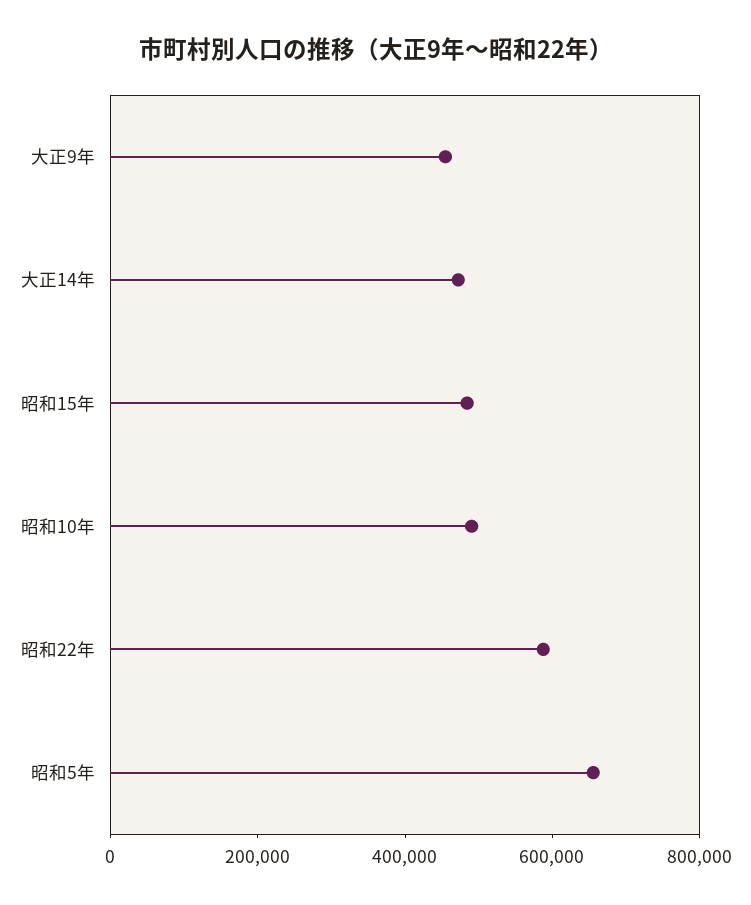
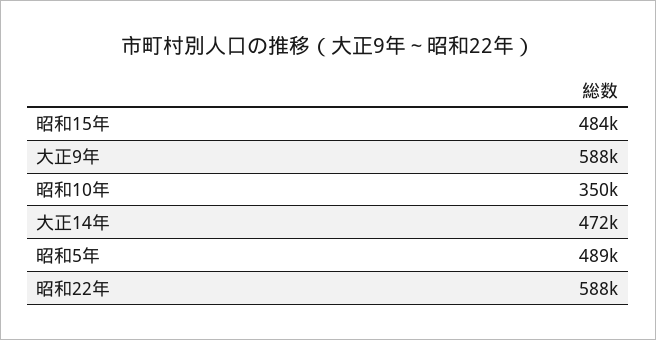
  {
-   "大正9年": 450000,
+   "大正9年": 588000,
    "大正14年": 472000,
    "昭和15年": 484000,
-   "昭和10年": 500000,
+   "昭和10年": 350000,
    "昭和22年": 588000,
-   "昭和5年": 650000
+   "昭和5年": 489000
  }

